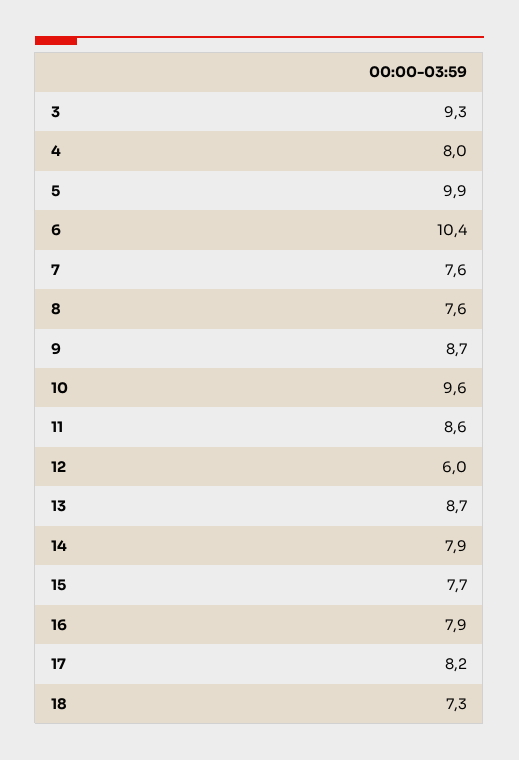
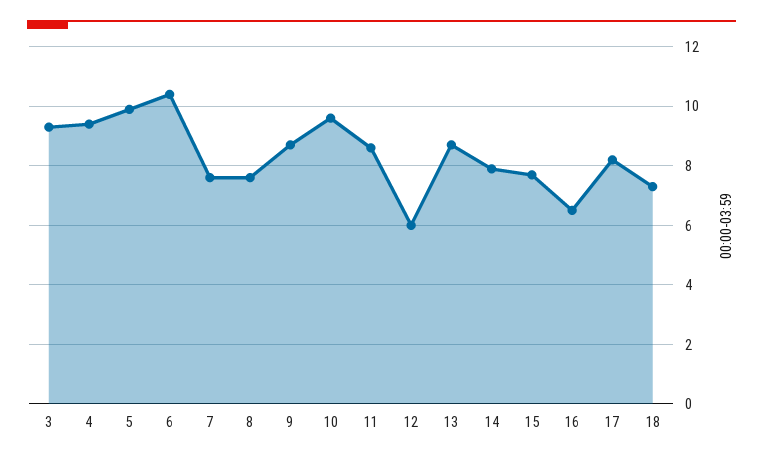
  {
    "3": 9.3,
-   "4": 8,
+   "4": 9.5,
    "5": 9.9,
    "6": 10.4,
    "7": 7.6,
    "8": 7.6,
    "9": 8.7,
    "10": 9.6,
    "11": 8.6,
    "12": 6,
    "13": 8.7,
    "14": 7.9,
    "15": 7.7,
-   "16": 7.9,
+   "16": 6.5,
    "17": 8.2,
    "18": 7.3
  }

